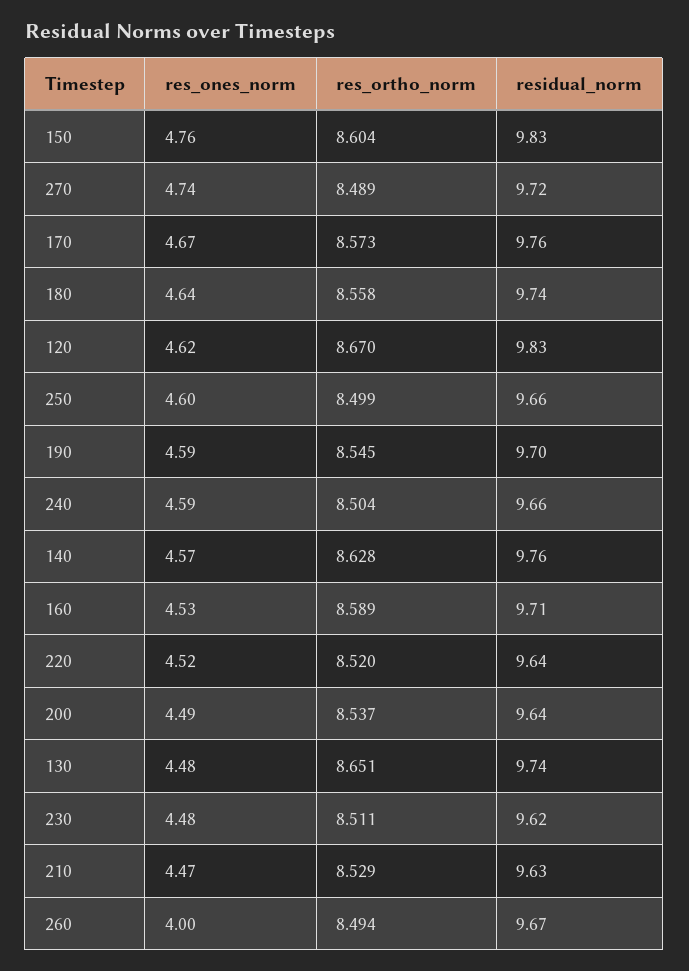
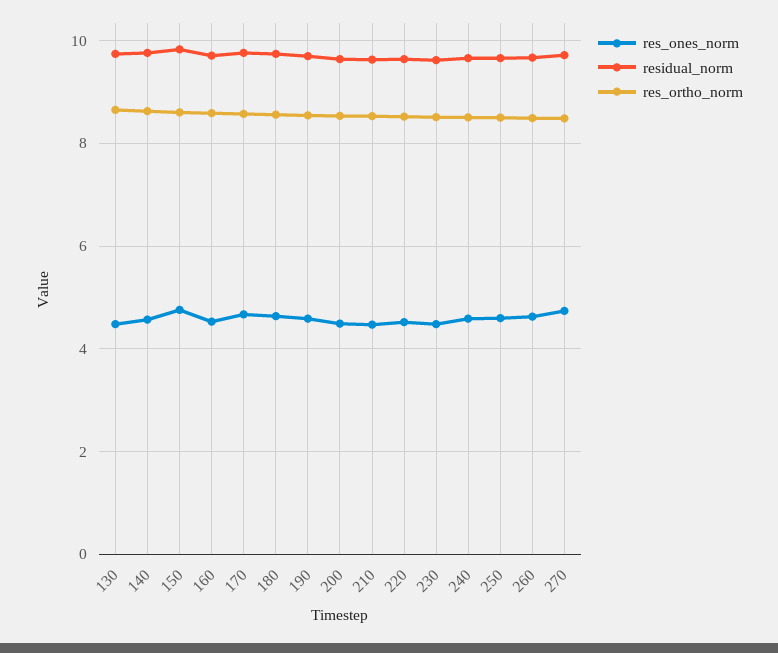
  {
    "res_ones_norm": {
      "150": 4.76,
      "270": 4.74,
      "170": 4.67,
      "180": 4.64,
-     "120": 4.62,
      "250": 4.6,
      "190": 4.59,
      "240": 4.59,
      "140": 4.57,
      "160": 4.53,
      "220": 4.52,
      "200": 4.49,
      "130": 4.48,
      "230": 4.48,
      "210": 4.47,
-     "260": 4
+     "260": 4.6
    },
    "res_ortho_norm": {
      "150": 8.604,
      "270": 8.489,
      "170": 8.573,
      "180": 8.558,
-     "120": 8.67,
      "250": 8.499,
      "190": 8.545,
      "240": 8.504,
      "140": 8.628,
      "160": 8.589,
      "220": 8.52,
      "200": 8.537,
      "130": 8.651,
      "230": 8.511,
      "210": 8.529,
      "260": 8.494
    },
    "residual_norm": {
      "150": 9.83,
      "270": 9.72,
      "170": 9.76,
      "180": 9.74,
-     "120": 9.83,
      "250": 9.66,
      "190": 9.7,
      "240": 9.66,
      "140": 9.76,
      "160": 9.71,
      "220": 9.64,
      "200": 9.64,
      "130": 9.74,
      "230": 9.62,
      "210": 9.63,
      "260": 9.67
    }
  }

